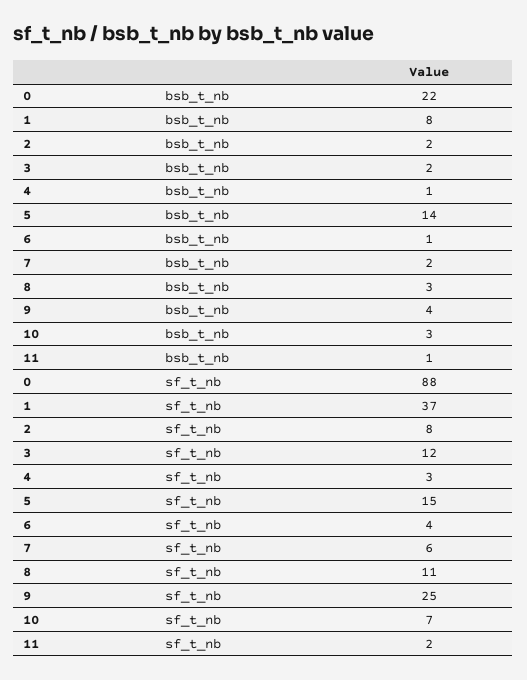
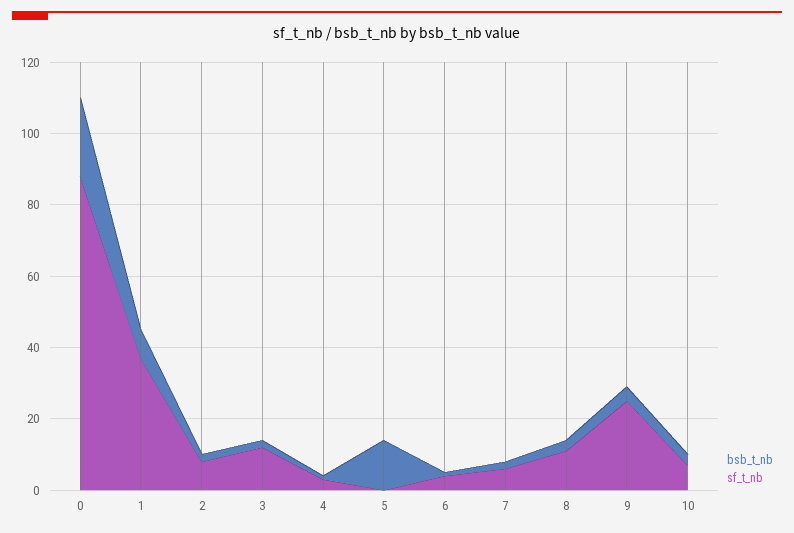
  {
    "bsb_t_nb": {
      "0": 22,
      "1": 8,
      "2": 2,
      "3": 2,
      "4": 1,
      "5": 14,
      "6": 1,
      "7": 2,
      "8": 3,
      "9": 4,
-     "10": 3,
+     "10": 3
-     "11": 1
    },
    "sf_t_nb": {
      "0": 88,
      "1": 37,
      "2": 8,
      "3": 12,
      "4": 3,
-     "5": 15,
+     "5": 0,
      "6": 4,
      "7": 6,
      "8": 11,
      "9": 25,
-     "10": 7,
+     "10": 7
-     "11": 2
    }
  }

